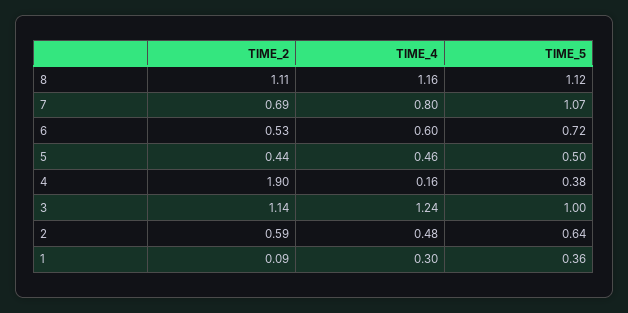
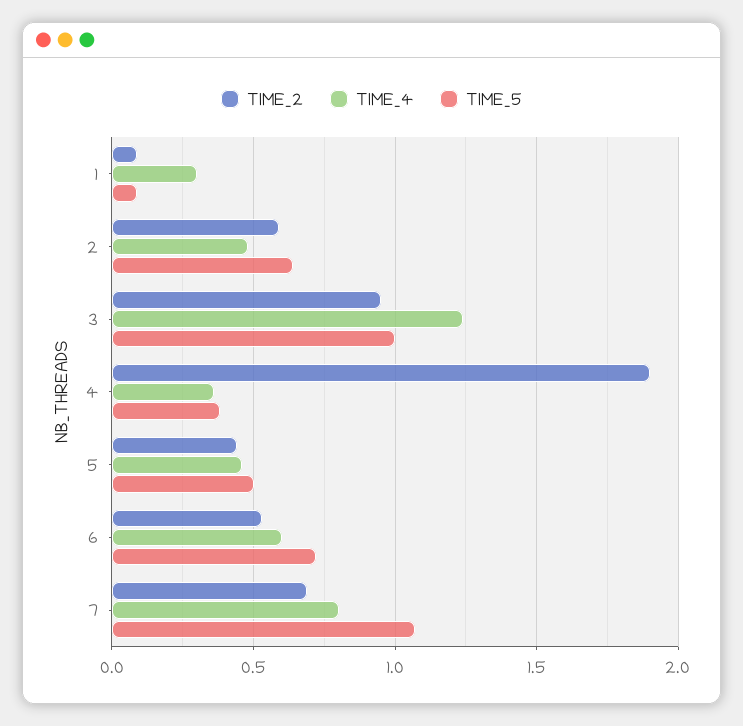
  {
    "TIME_2": {
-     "8": 1.11,
      "7": 0.69,
      "6": 0.53,
      "5": 0.44,
      "4": 1.9,
-     "3": 1.14,
+     "3": 0.95,
      "2": 0.59,
      "1": 0.09
    },
    "TIME_4": {
-     "8": 1.16,
      "7": 0.8,
      "6": 0.6,
      "5": 0.46,
-     "4": 0.16,
+     "4": 0.35,
      "3": 1.24,
      "2": 0.48,
      "1": 0.3
    },
    "TIME_5": {
-     "8": 1.12,
      "7": 1.07,
      "6": 0.72,
      "5": 0.5,
      "4": 0.38,
      "3": 1,
      "2": 0.64,
-     "1": 0.36
+     "1": 0.1
    }
  }

